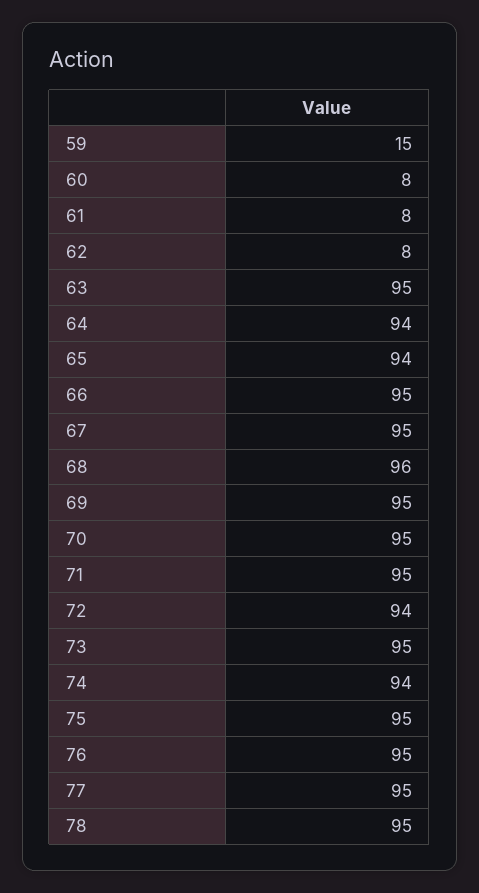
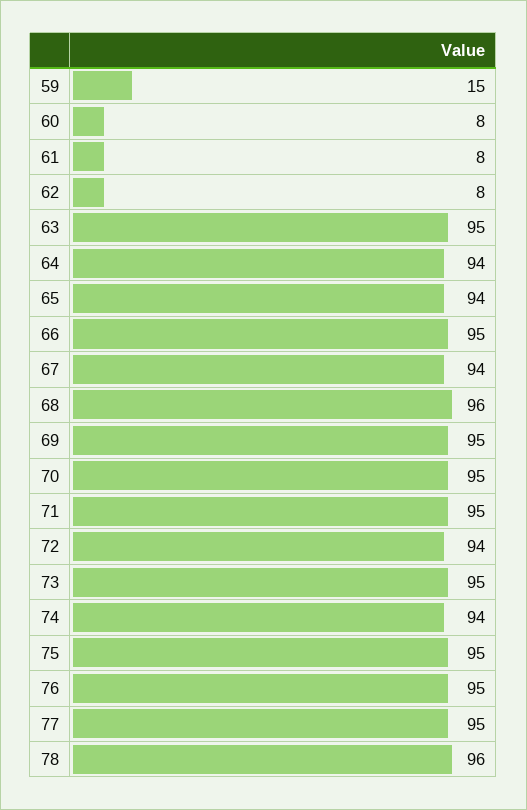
  {
    "59": 15,
    "60": 8,
    "61": 8,
    "62": 8,
    "63": 95,
    "64": 94,
    "65": 94,
    "66": 95,
-   "67": 95,
+   "67": 94,
    "68": 96,
    "69": 95,
    "70": 95,
    "71": 95,
    "72": 94,
    "73": 95,
    "74": 94,
    "75": 95,
    "76": 95,
    "77": 95,
-   "78": 95
+   "78": 96
  }

